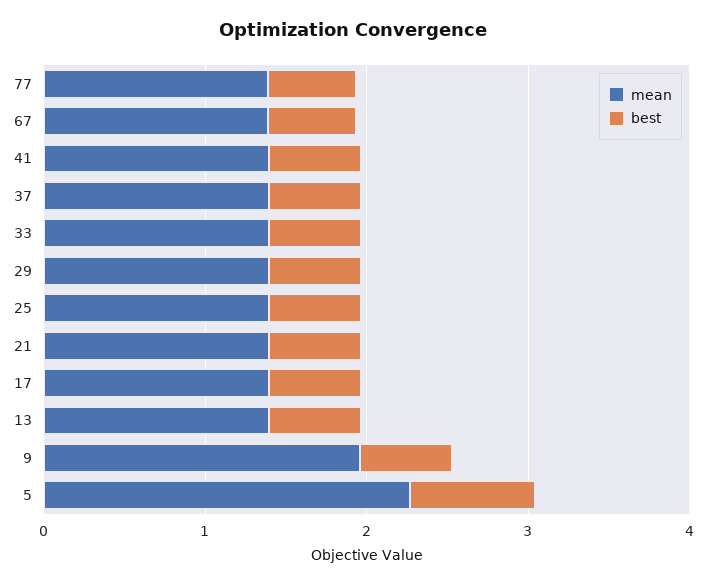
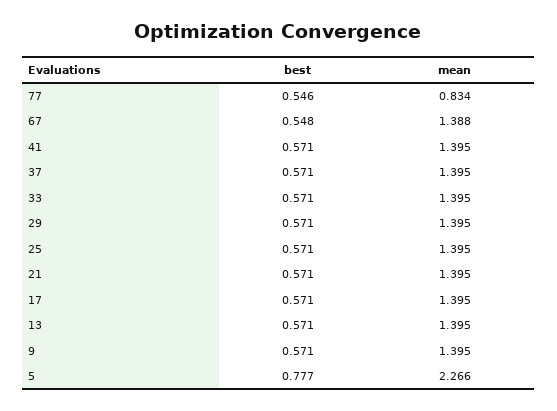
  {
    "mean": {
-     "77": 1.4,
+     "77": 0.834,
      "67": 1.388,
      "41": 1.395,
      "37": 1.395,
      "33": 1.395,
      "29": 1.395,
      "25": 1.395,
      "21": 1.395,
      "17": 1.395,
      "13": 1.395,
-     "9": 2,
+     "9": 1.395,
      "5": 2.266
    },
    "best": {
      "77": 0.546,
      "67": 0.548,
      "41": 0.571,
      "37": 0.571,
      "33": 0.571,
      "29": 0.571,
      "25": 0.571,
      "21": 0.571,
      "17": 0.571,
      "13": 0.571,
      "9": 0.571,
      "5": 0.777
    }
  }

